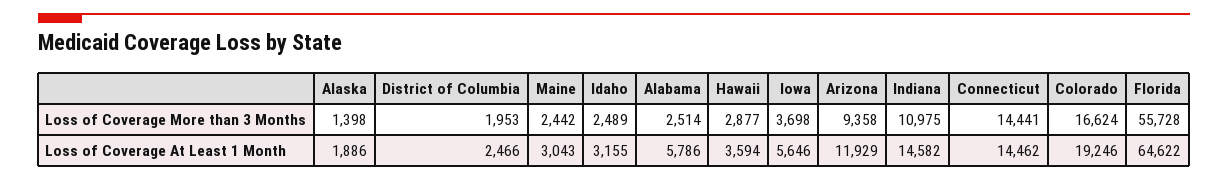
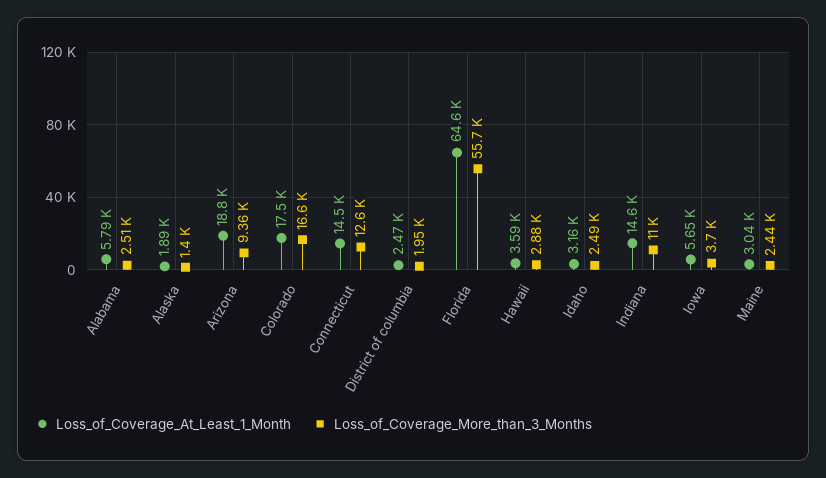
  {
    "Loss of Coverage More than 3 Months": {
      "Alaska": 1398,
      "District of Columbia": 1953,
      "Maine": 2442,
      "Idaho": 2489,
      "Alabama": 2514,
      "Hawaii": 2877,
      "Iowa": 3698,
      "Arizona": 9358,
      "Indiana": 10975,
-     "Connecticut": 14441,
+     "Connecticut": 12600,
      "Colorado": 16624,
      "Florida": 55728
    },
    "Loss of Coverage At Least 1 Month": {
      "Alaska": 1886,
      "District of Columbia": 2466,
      "Maine": 3043,
      "Idaho": 3155,
      "Alabama": 5786,
      "Hawaii": 3594,
      "Iowa": 5646,
-     "Arizona": 11929,
+     "Arizona": 18800,
      "Indiana": 14582,
      "Connecticut": 14462,
-     "Colorado": 19246,
+     "Colorado": 17500,
      "Florida": 64622
    }
  }

